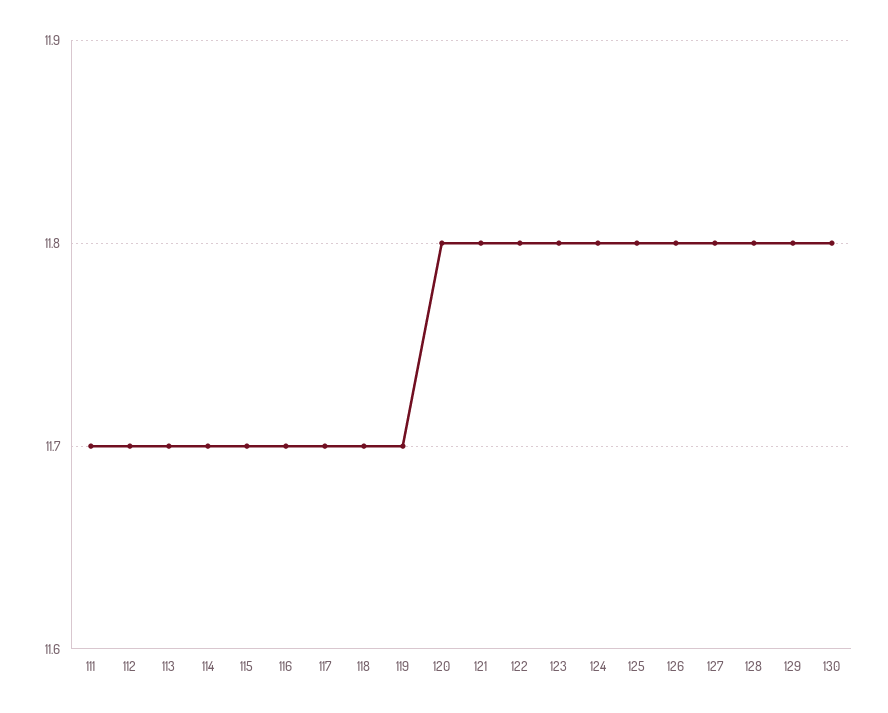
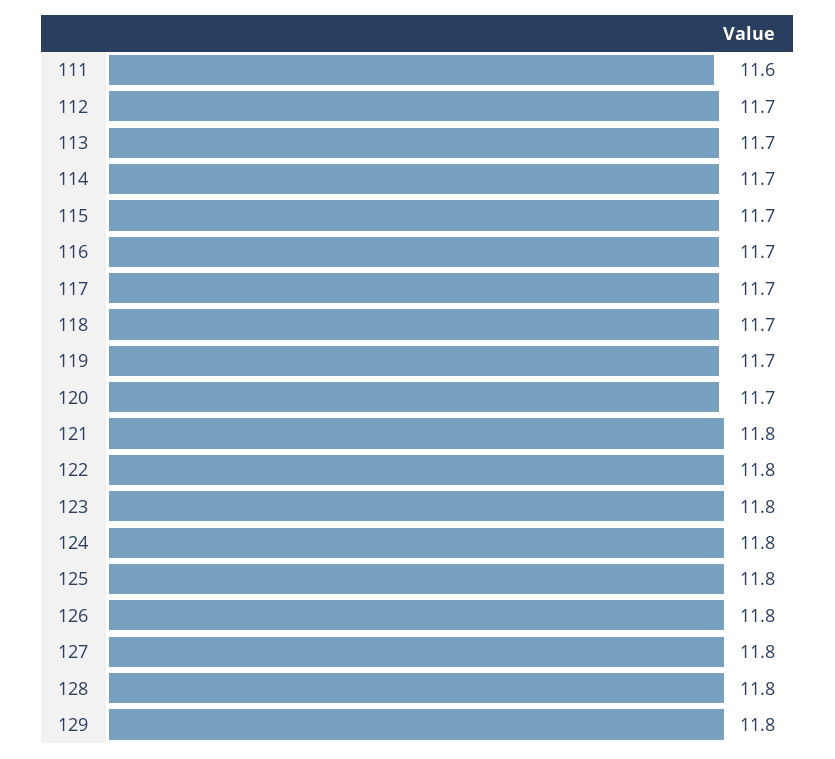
  {
-   "111": 11.7,
+   "111": 11.6,
    "112": 11.7,
    "113": 11.7,
    "114": 11.7,
    "115": 11.7,
    "116": 11.7,
    "117": 11.7,
    "118": 11.7,
    "119": 11.7,
-   "120": 11.8,
+   "120": 11.7,
    "121": 11.8,
    "122": 11.8,
    "123": 11.8,
    "124": 11.8,
    "125": 11.8,
    "126": 11.8,
    "127": 11.8,
    "128": 11.8,
-   "129": 11.8,
+   "129": 11.8
-   "130": 11.8
  }

